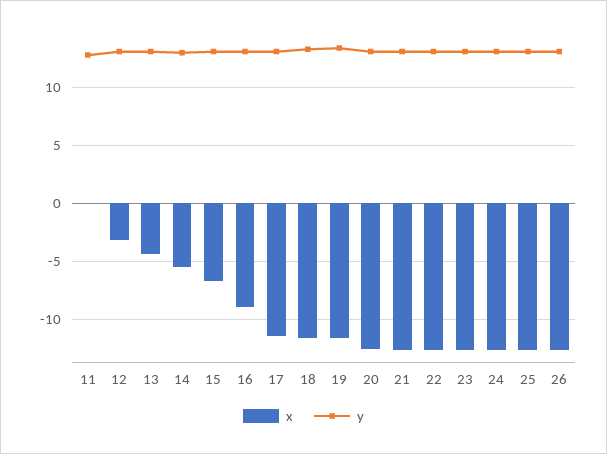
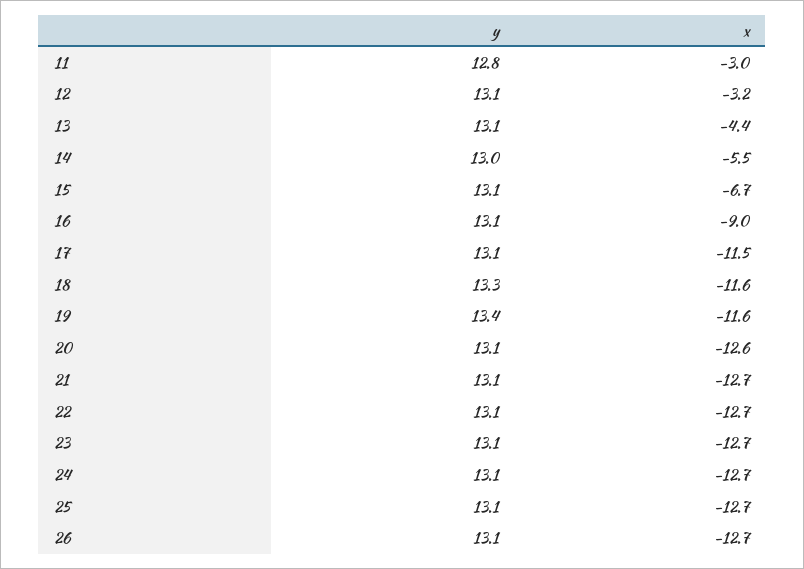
  {
    "x": {
-     "11": 0,
+     "11": -3,
      "12": -3.2,
      "13": -4.4,
      "14": -5.5,
      "15": -6.7,
      "16": -9,
      "17": -11.5,
      "18": -11.6,
      "19": -11.6,
      "20": -12.6,
      "21": -12.7,
      "22": -12.7,
      "23": -12.7,
      "24": -12.7,
      "25": -12.7,
      "26": -12.7
    },
    "y": {
      "11": 12.8,
      "12": 13.1,
      "13": 13.1,
      "14": 13,
      "15": 13.1,
      "16": 13.1,
      "17": 13.1,
      "18": 13.3,
      "19": 13.4,
      "20": 13.1,
      "21": 13.1,
      "22": 13.1,
      "23": 13.1,
      "24": 13.1,
      "25": 13.1,
      "26": 13.1
    }
  }

